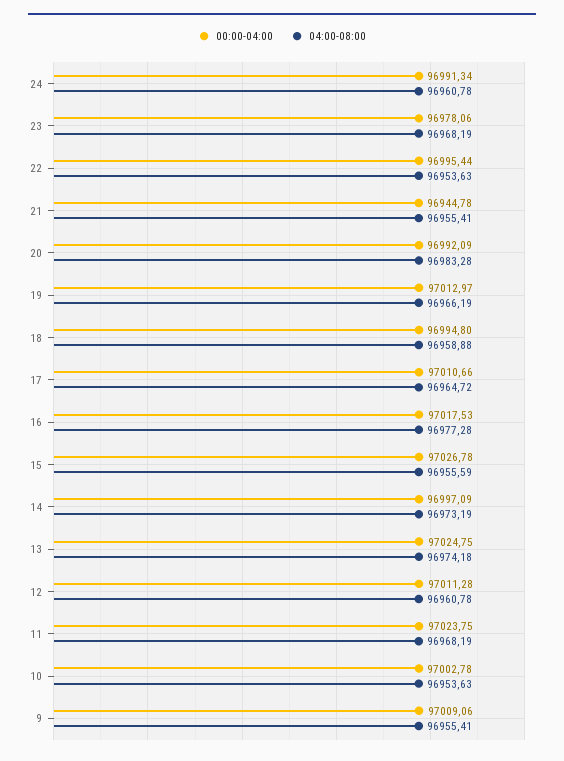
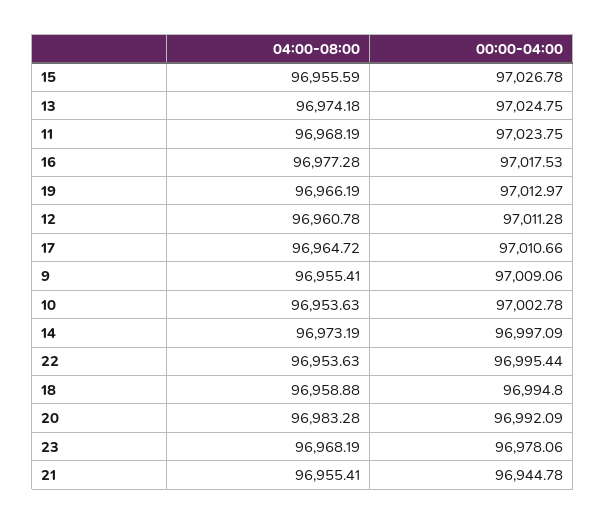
  {
    "00:00-04:00": {
-     "24": 96991.34,
      "23": 96978.06,
      "22": 96995.44,
      "21": 96944.78,
      "20": 96992.09,
      "19": 97012.97,
      "18": 96994.8,
      "17": 97010.66,
      "16": 97017.53,
      "15": 97026.78,
      "14": 96997.09,
      "13": 97024.75,
      "12": 97011.28,
      "11": 97023.75,
      "10": 97002.78,
      "9": 97009.06
    },
    "04:00-08:00": {
-     "24": 96960.78,
      "23": 96968.19,
      "22": 96953.63,
      "21": 96955.41,
      "20": 96983.28,
      "19": 96966.19,
      "18": 96958.88,
      "17": 96964.72,
      "16": 96977.28,
      "15": 96955.59,
      "14": 96973.19,
      "13": 96974.18,
      "12": 96960.78,
      "11": 96968.19,
      "10": 96953.63,
      "9": 96955.41
    }
  }

